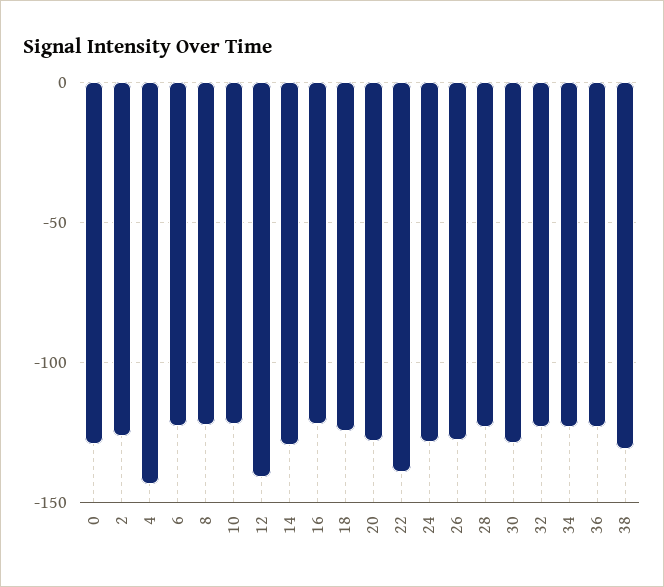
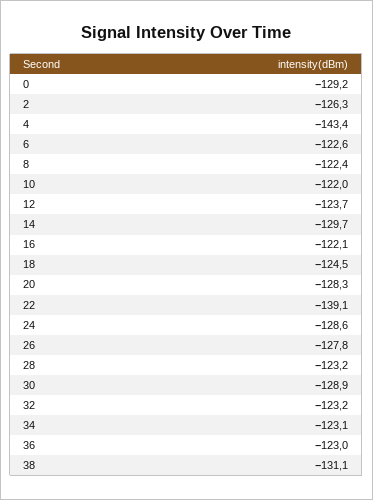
  {
    "0": -129.2,
    "2": -126.3,
    "4": -143.4,
    "6": -122.6,
    "8": -122.4,
    "10": -122,
-   "12": -140,
+   "12": -123.7,
    "14": -129.7,
    "16": -122.1,
    "18": -124.5,
    "20": -128.3,
    "22": -139.1,
    "24": -128.6,
    "26": -127.8,
    "28": -123.2,
    "30": -128.9,
    "32": -123.2,
    "34": -123.1,
    "36": -123,
    "38": -131.1
  }

